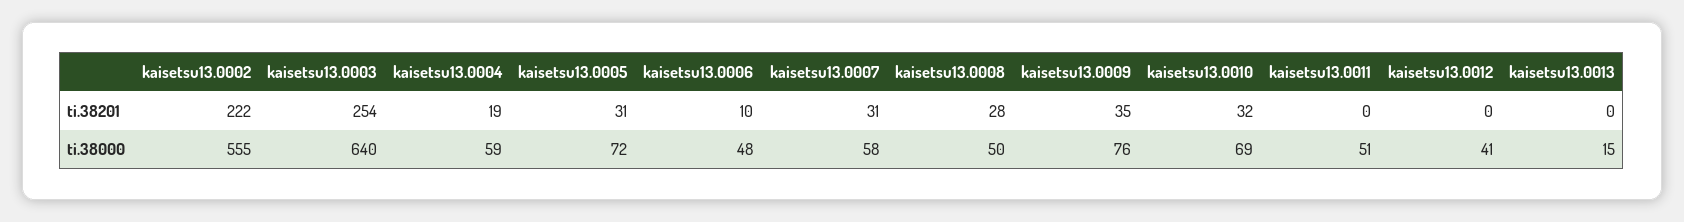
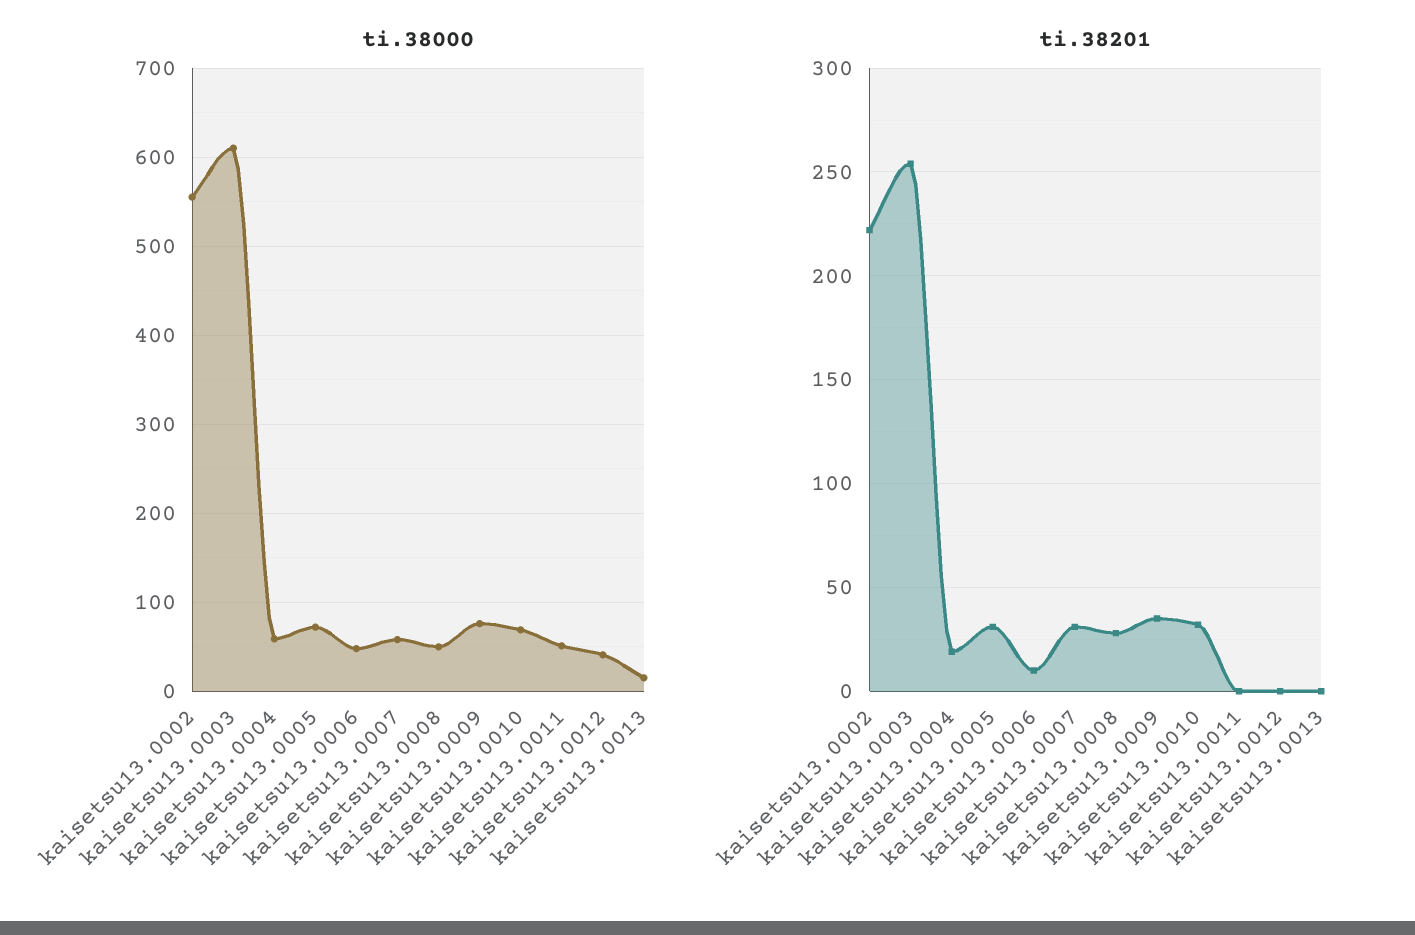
  {
    "ti.38201": {
      "kaisetsu13.0002": 222,
      "kaisetsu13.0003": 254,
      "kaisetsu13.0004": 19,
      "kaisetsu13.0005": 31,
      "kaisetsu13.0006": 10,
      "kaisetsu13.0007": 31,
      "kaisetsu13.0008": 28,
      "kaisetsu13.0009": 35,
      "kaisetsu13.0010": 32,
      "kaisetsu13.0011": 0,
      "kaisetsu13.0012": 0,
      "kaisetsu13.0013": 0
    },
    "ti.38000": {
      "kaisetsu13.0002": 555,
-     "kaisetsu13.0003": 640,
+     "kaisetsu13.0003": 610,
      "kaisetsu13.0004": 59,
      "kaisetsu13.0005": 72,
      "kaisetsu13.0006": 48,
      "kaisetsu13.0007": 58,
      "kaisetsu13.0008": 50,
      "kaisetsu13.0009": 76,
      "kaisetsu13.0010": 69,
      "kaisetsu13.0011": 51,
      "kaisetsu13.0012": 41,
      "kaisetsu13.0013": 15
    }
  }

